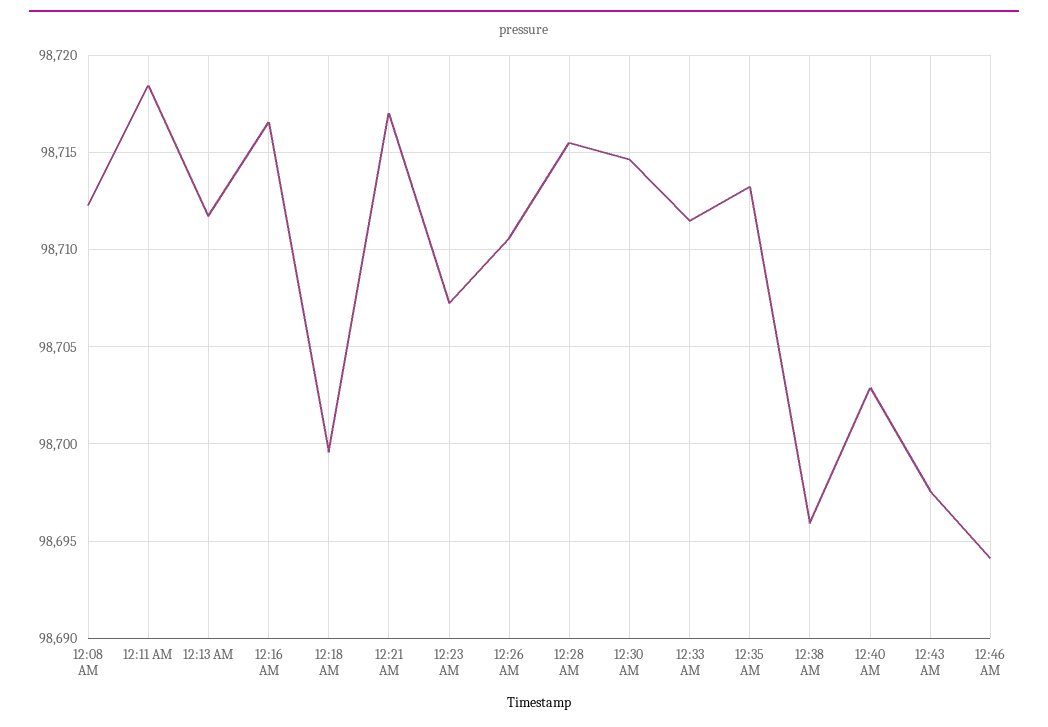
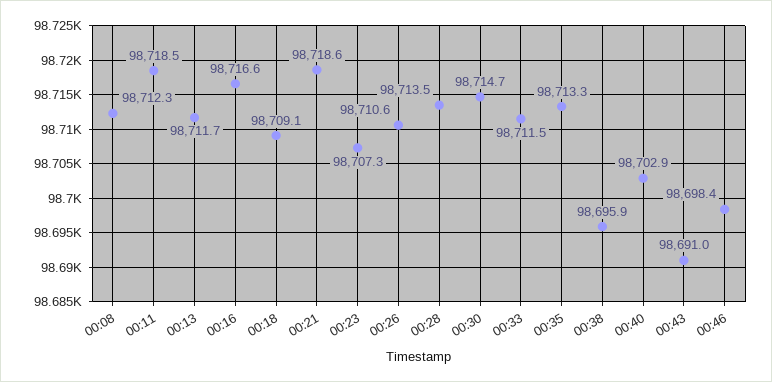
  {
    "12:08 AM": 98712.3,
    "12:11 AM": 98718.5,
    "12:13 AM": 98711.7,
    "12:16 AM": 98716.6,
-   "12:18 AM": 98699.5,
+   "12:18 AM": 98709.1,
-   "12:21 AM": 98717,
+   "12:21 AM": 98718.6,
    "12:23 AM": 98707.3,
    "12:26 AM": 98710.6,
-   "12:28 AM": 98715.5,
+   "12:28 AM": 98713.5,
    "12:30 AM": 98714.7,
    "12:33 AM": 98711.5,
    "12:35 AM": 98713.3,
    "12:38 AM": 98695.9,
    "12:40 AM": 98702.9,
-   "12:43 AM": 98697.5,
+   "12:43 AM": 98691,
-   "12:46 AM": 98694
+   "12:46 AM": 98698.4
  }

